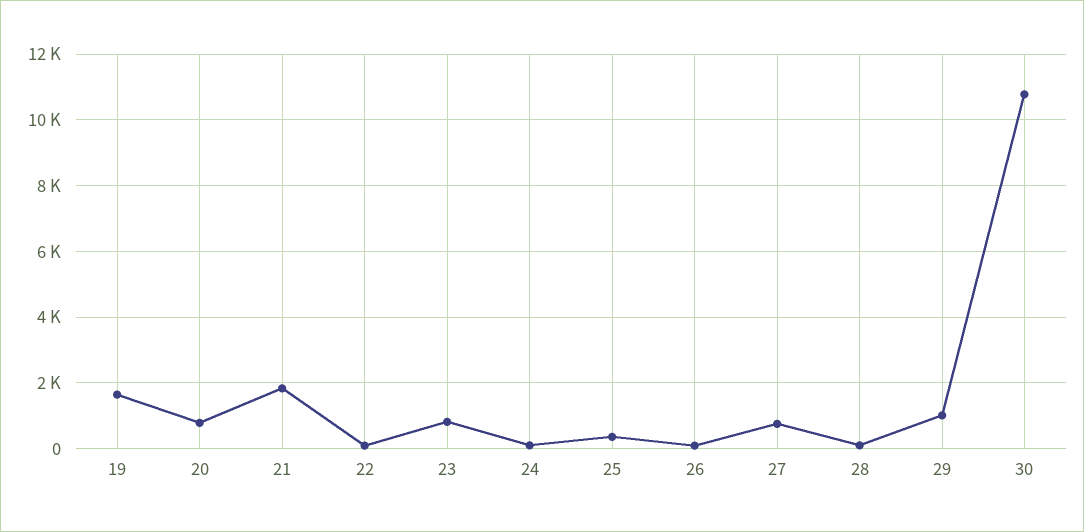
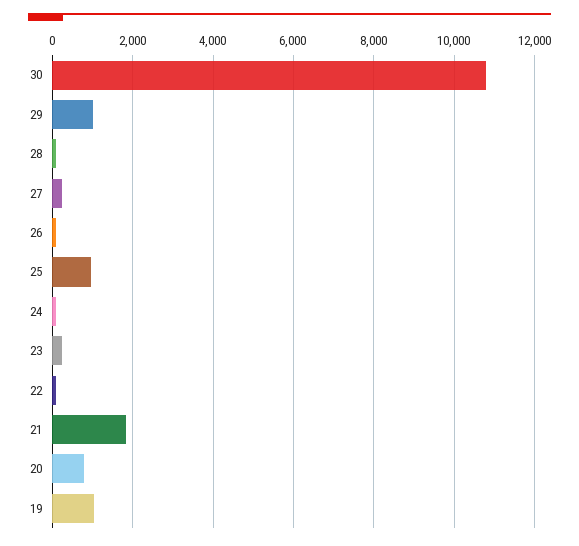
  {
-   "19": 1600,
+   "19": 1000,
    "20": 800,
    "21": 1800,
    "22": 0,
-   "23": 800,
+   "23": 200,
    "24": 200,
-   "25": 400,
+   "25": 1000,
    "26": 0,
-   "27": 800,
+   "27": 200,
    "28": 200,
    "29": 1000,
    "30": 10800
  }

